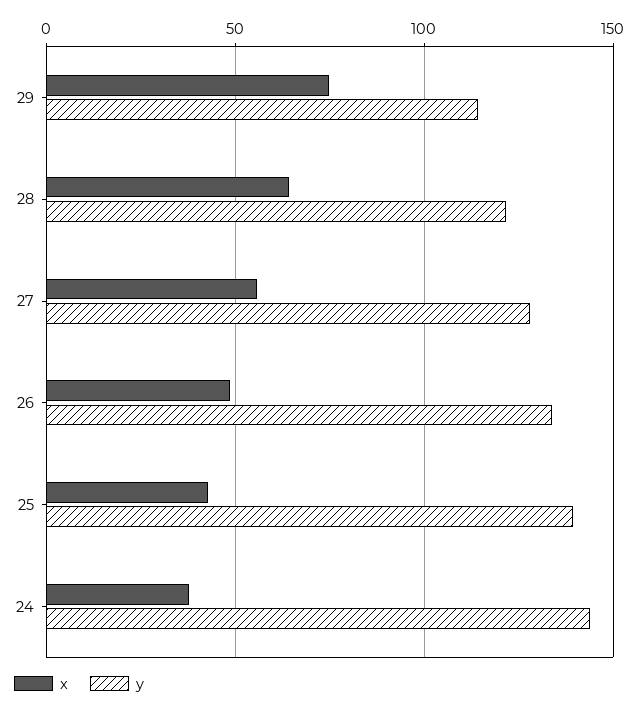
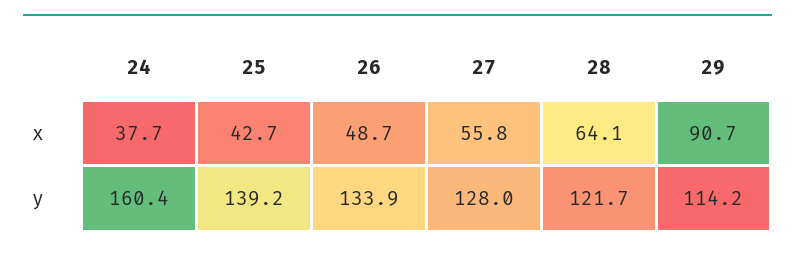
  {
    "x": {
-     "29": 75,
+     "29": 90.7,
      "28": 64.1,
      "27": 55.8,
      "26": 48.7,
      "25": 42.7,
      "24": 37.7
    },
    "y": {
      "29": 114.2,
      "28": 121.7,
      "27": 128,
      "26": 133.9,
      "25": 139.2,
-     "24": 145
+     "24": 160.4
    }
  }

